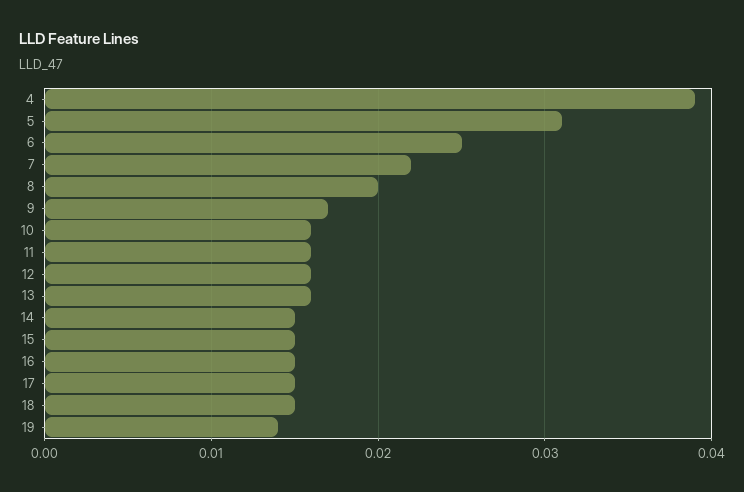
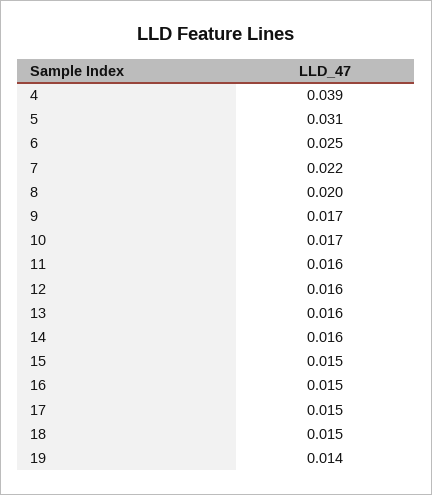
  {
    "4": 0.039,
    "5": 0.031,
    "6": 0.025,
    "7": 0.022,
    "8": 0.02,
    "9": 0.017,
-   "10": 0.016,
+   "10": 0.017,
    "11": 0.016,
    "12": 0.016,
    "13": 0.016,
-   "14": 0.015,
+   "14": 0.016,
    "15": 0.015,
    "16": 0.015,
    "17": 0.015,
    "18": 0.015,
    "19": 0.014
  }

